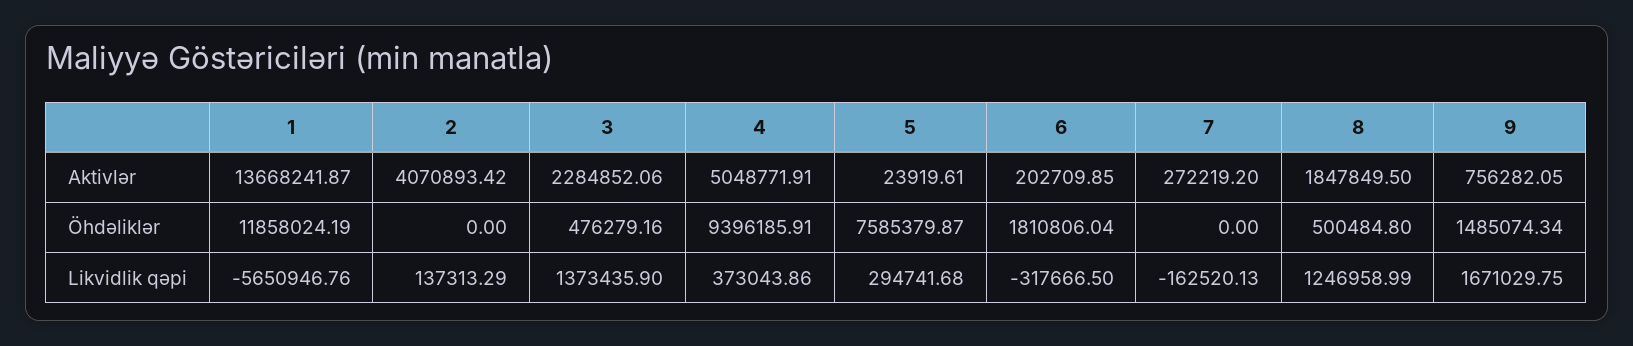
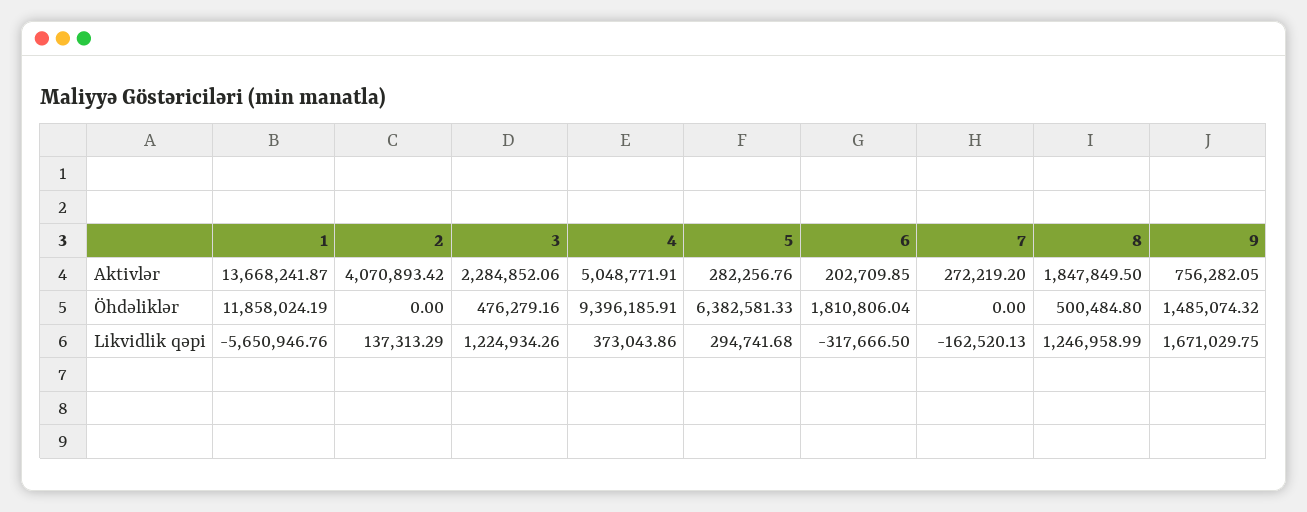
  {
    "1": {
      "Aktivlər": 13668241.87,
      "Öhdəliklər": 11858024.19,
      "Likvidlik qəpi": -5650946.76
    },
    "2": {
      "Aktivlər": 4070893.42,
      "Öhdəliklər": 0,
      "Likvidlik qəpi": 137313.29
    },
    "3": {
      "Aktivlər": 2284852.06,
      "Öhdəliklər": 476279.16,
-     "Likvidlik qəpi": 1373435.9
+     "Likvidlik qəpi": 1224934.26
    },
    "4": {
      "Aktivlər": 5048771.91,
      "Öhdəliklər": 9396185.91,
      "Likvidlik qəpi": 373043.86
    },
    "5": {
-     "Aktivlər": 23919.61,
+     "Aktivlər": 282256.76,
-     "Öhdəliklər": 7585379.87,
+     "Öhdəliklər": 6382581.33,
      "Likvidlik qəpi": 294741.68
    },
    "6": {
      "Aktivlər": 202709.85,
      "Öhdəliklər": 1810806.04,
      "Likvidlik qəpi": -317666.5
    },
    "7": {
      "Aktivlər": 272219.2,
      "Öhdəliklər": 0,
      "Likvidlik qəpi": -162520.13
    },
    "8": {
      "Aktivlər": 1847849.5,
      "Öhdəliklər": 500484.8,
      "Likvidlik qəpi": 1246958.99
    },
    "9": {
      "Aktivlər": 756282.05,
-     "Öhdəliklər": 1485074.34,
+     "Öhdəliklər": 1485074.32,
      "Likvidlik qəpi": 1671029.75
    }
  }

